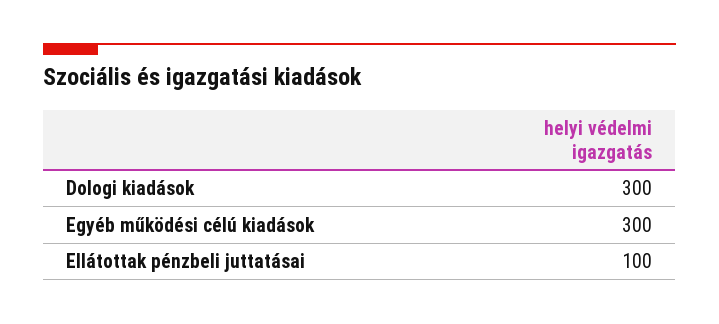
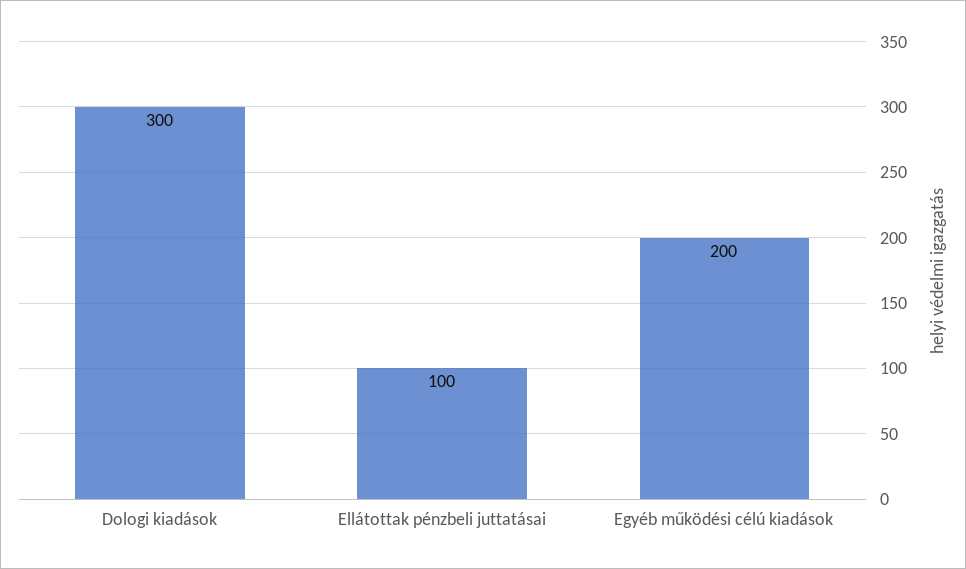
  {
    "Dologi kiadások": 300,
-   "Egyéb működési célú kiadások": 300,
+   "Egyéb működési célú kiadások": 200,
    "Ellátottak pénzbeli juttatásai": 100
  }

